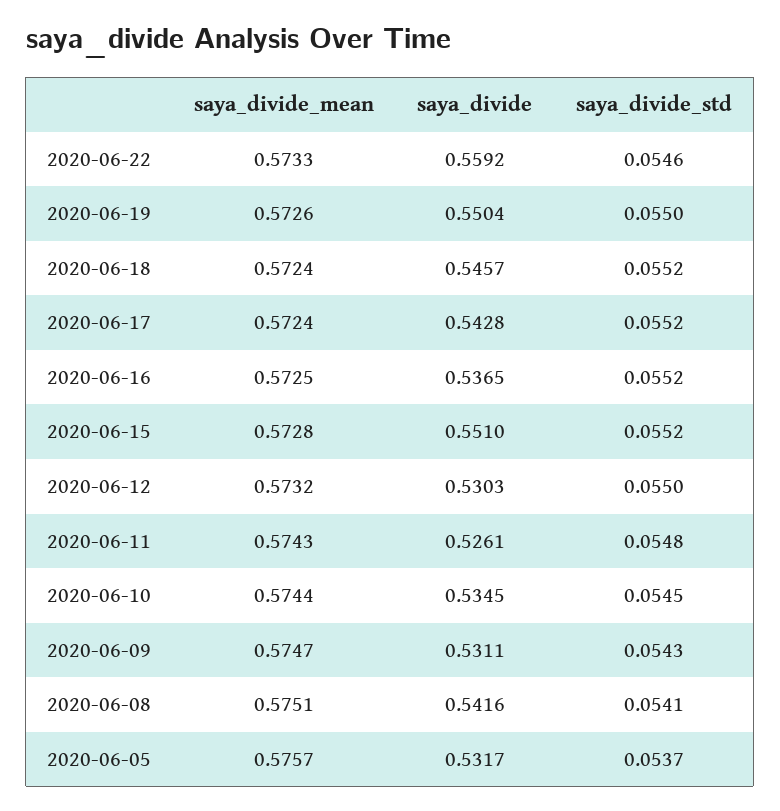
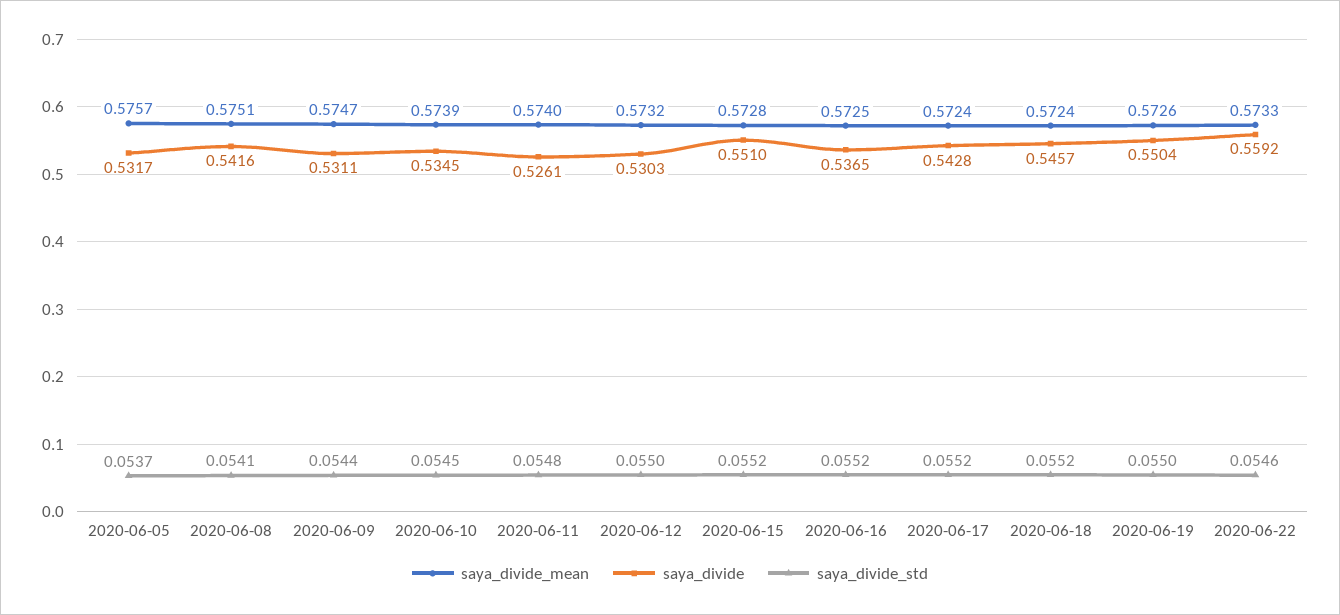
  {
    "saya_divide_mean": {
      "2020-06-22": 0.5733,
      "2020-06-19": 0.5726,
      "2020-06-18": 0.5724,
      "2020-06-17": 0.5724,
      "2020-06-16": 0.5725,
      "2020-06-15": 0.5728,
      "2020-06-12": 0.5732,
-     "2020-06-11": 0.5743,
+     "2020-06-11": 0.574,
-     "2020-06-10": 0.5744,
+     "2020-06-10": 0.5739,
      "2020-06-09": 0.5747,
      "2020-06-08": 0.5751,
      "2020-06-05": 0.5757
    },
    "saya_divide": {
      "2020-06-22": 0.5592,
      "2020-06-19": 0.5504,
      "2020-06-18": 0.5457,
      "2020-06-17": 0.5428,
      "2020-06-16": 0.5365,
      "2020-06-15": 0.551,
      "2020-06-12": 0.5303,
      "2020-06-11": 0.5261,
      "2020-06-10": 0.5345,
      "2020-06-09": 0.5311,
      "2020-06-08": 0.5416,
      "2020-06-05": 0.5317
    },
    "saya_divide_std": {
      "2020-06-22": 0.0546,
      "2020-06-19": 0.055,
      "2020-06-18": 0.0552,
      "2020-06-17": 0.0552,
      "2020-06-16": 0.0552,
      "2020-06-15": 0.0552,
      "2020-06-12": 0.055,
      "2020-06-11": 0.0548,
      "2020-06-10": 0.0545,
-     "2020-06-09": 0.0543,
+     "2020-06-09": 0.0544,
      "2020-06-08": 0.0541,
      "2020-06-05": 0.0537
    }
  }

